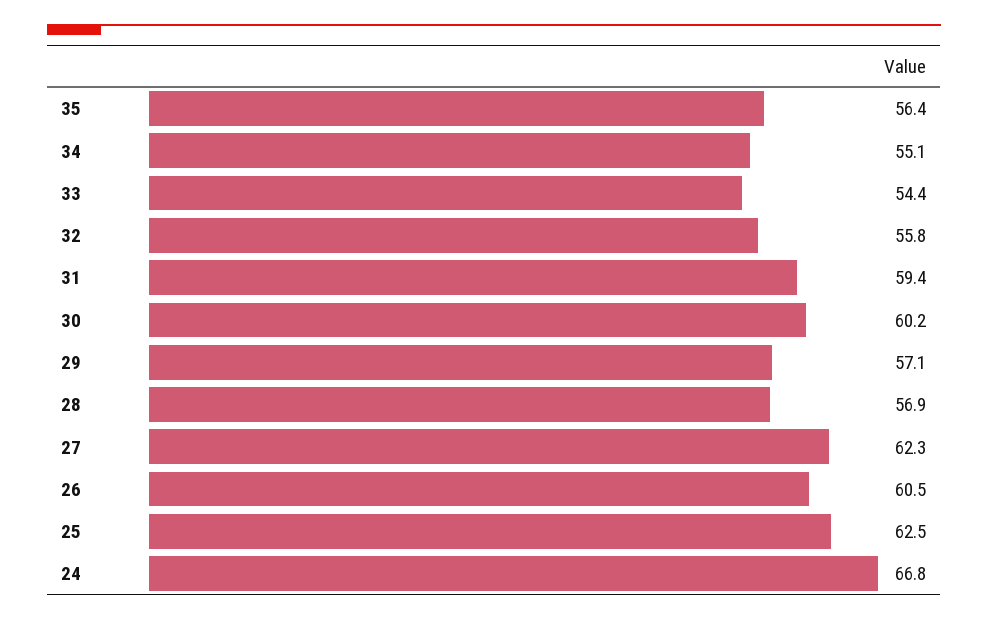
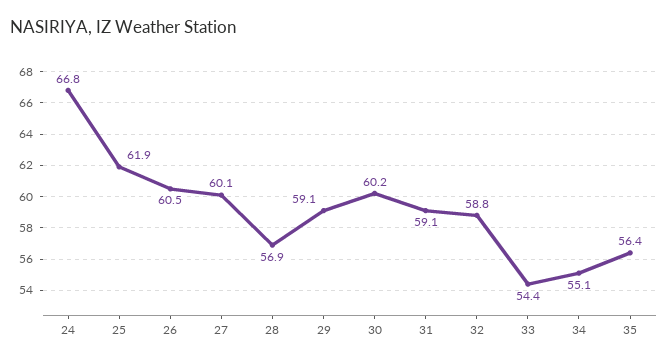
  {
    "35": 56.4,
    "34": 55.1,
    "33": 54.4,
-   "32": 55.8,
+   "32": 58.8,
-   "31": 59.4,
+   "31": 59.1,
    "30": 60.2,
-   "29": 57.1,
+   "29": 59.1,
    "28": 56.9,
-   "27": 62.3,
+   "27": 60.1,
    "26": 60.5,
-   "25": 62.5,
+   "25": 61.9,
    "24": 66.8
  }

